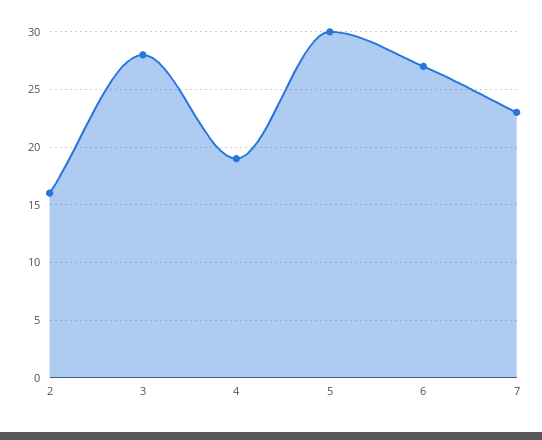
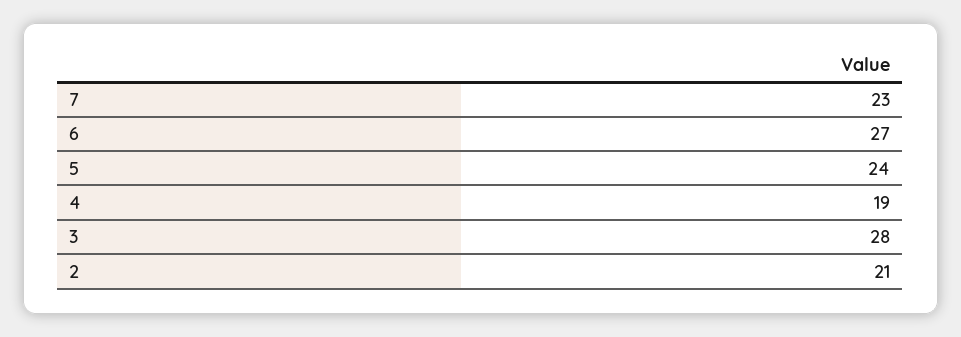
  {
-   "2": 16,
+   "2": 21,
    "3": 28,
    "4": 19,
-   "5": 30,
+   "5": 24,
    "6": 27,
    "7": 23
  }

